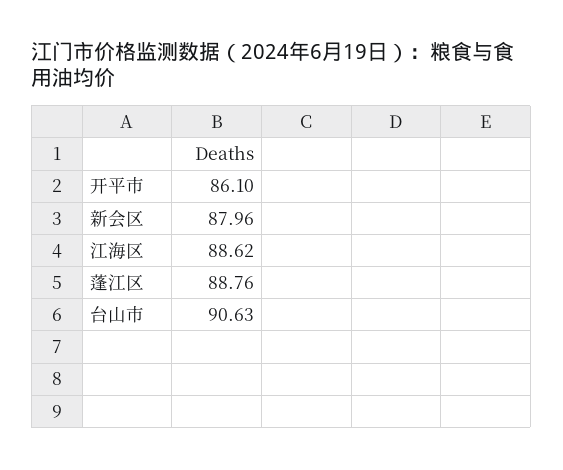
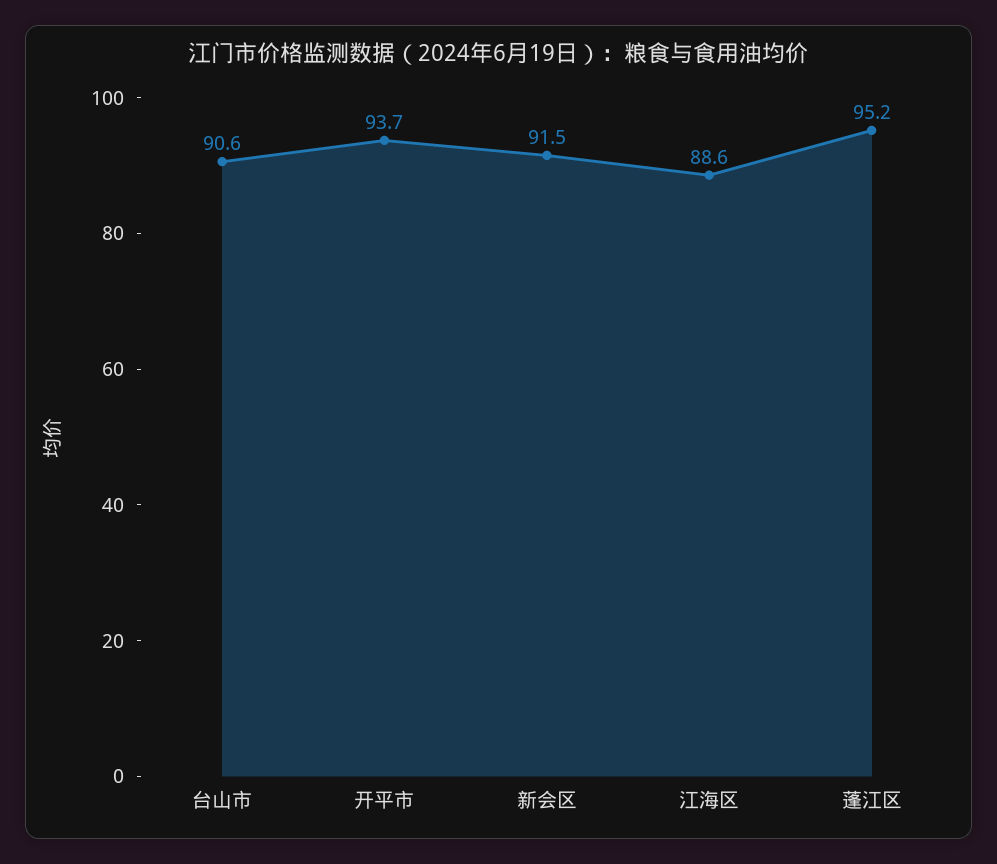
  {
-   "开平市": 86.1,
+   "开平市": 93.7,
-   "新会区": 87.96,
+   "新会区": 91.5,
    "江海区": 88.62,
-   "蓬江区": 88.76,
+   "蓬江区": 95.2,
    "台山市": 90.63
  }

